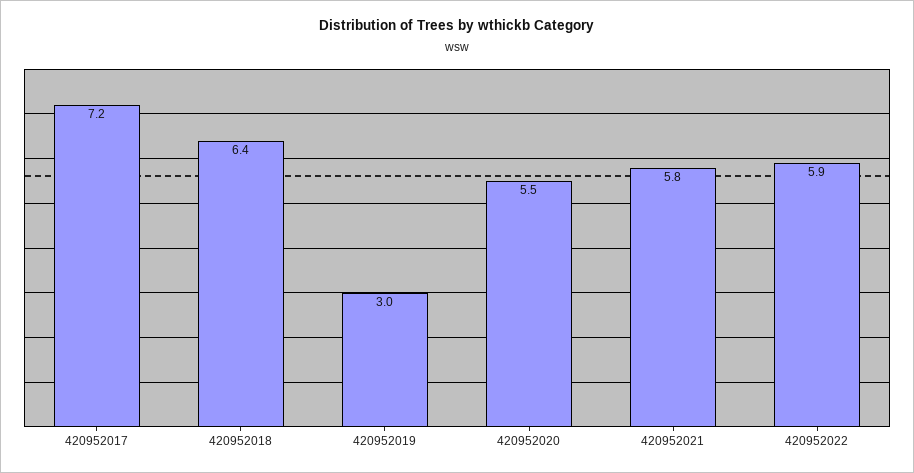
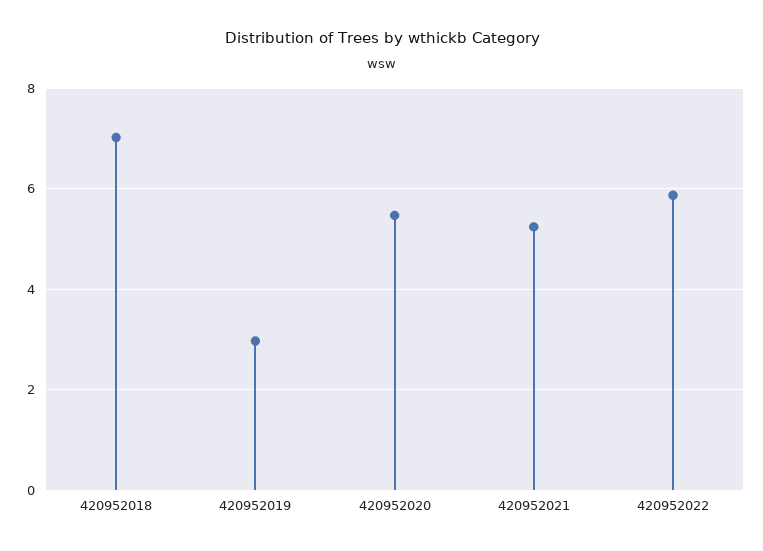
  {
-   "420952017": 7.2,
-   "420952018": 6.4,
+   "420952018": 7,
    "420952019": 3,
    "420952020": 5.5,
-   "420952021": 5.8,
+   "420952021": 5.2,
    "420952022": 5.9
  }

